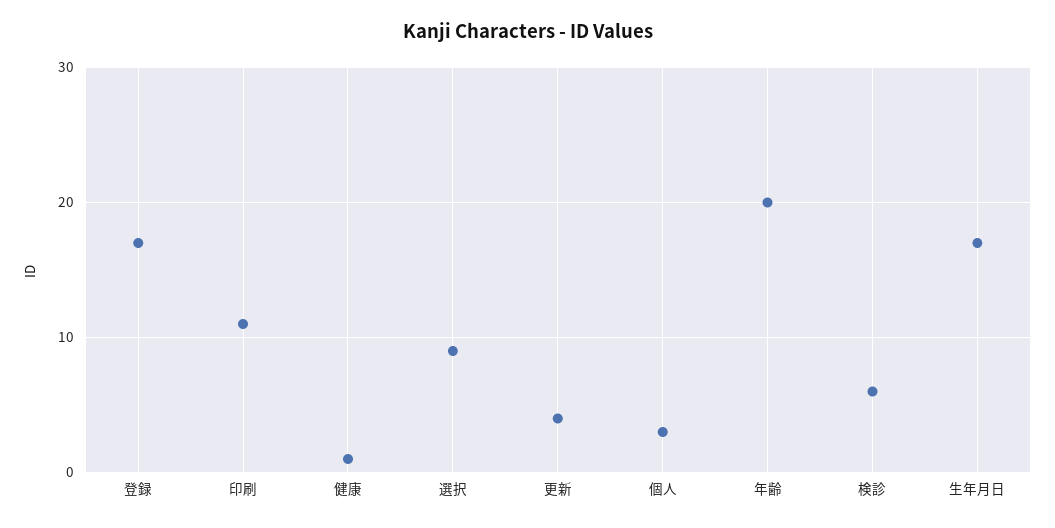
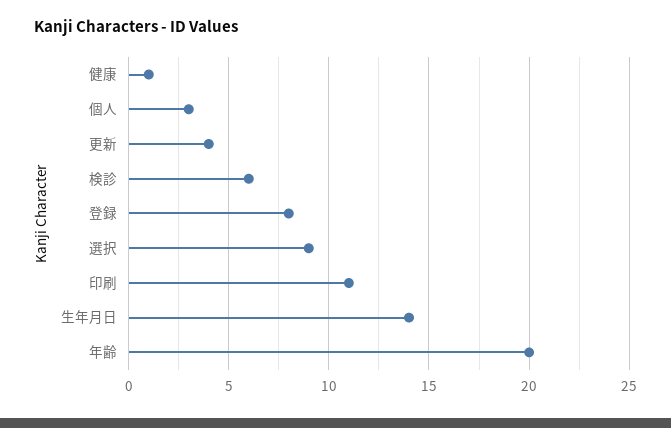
  {
-   "登録": 17,
+   "登録": 8,
    "印刷": 11,
    "健康": 1,
    "選択": 9,
    "更新": 4,
    "個人": 3,
    "年齢": 20,
    "検診": 6,
-   "生年月日": 17
+   "生年月日": 14
  }

